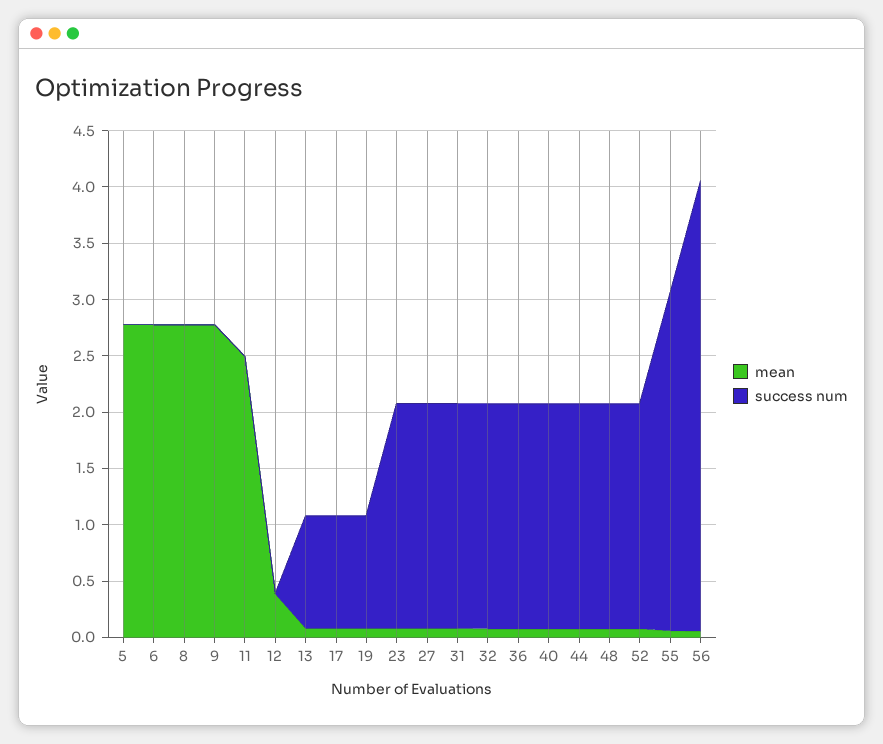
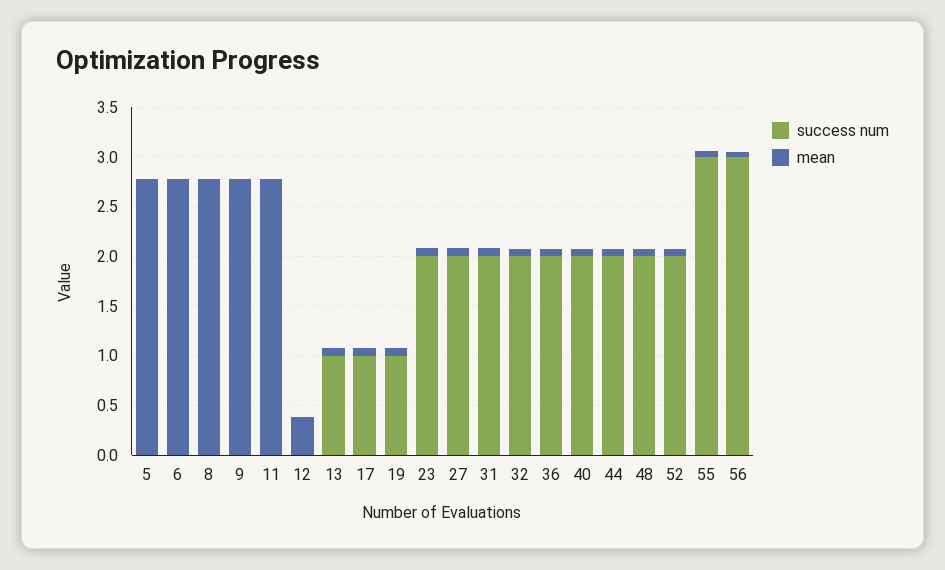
  {
    "mean": {
      "5": 2.8,
      "6": 2.8,
      "8": 2.8,
      "9": 2.8,
-     "11": 2.5,
+     "11": 2.8,
      "12": 0.4,
      "13": 0.1,
      "17": 0.1,
      "19": 0.1,
      "23": 0.1,
      "27": 0.1,
      "31": 0.1,
      "32": 0.1,
      "36": 0.1,
      "40": 0.1,
      "44": 0.1,
      "48": 0.1,
      "52": 0.1,
      "55": 0.1,
      "56": 0.1
    },
    "success num": {
      "5": 0,
      "6": 0,
      "8": 0,
      "9": 0,
      "11": 0,
      "12": 0,
      "13": 1,
      "17": 1,
      "19": 1,
      "23": 2,
      "27": 2,
      "31": 2,
      "32": 2,
      "36": 2,
      "40": 2,
      "44": 2,
      "48": 2,
      "52": 2,
      "55": 3,
-     "56": 4
+     "56": 3
    }
  }

